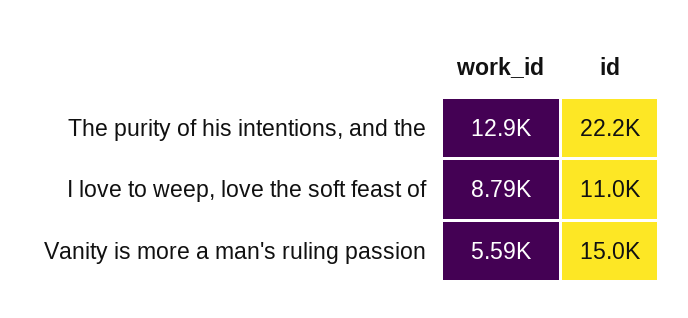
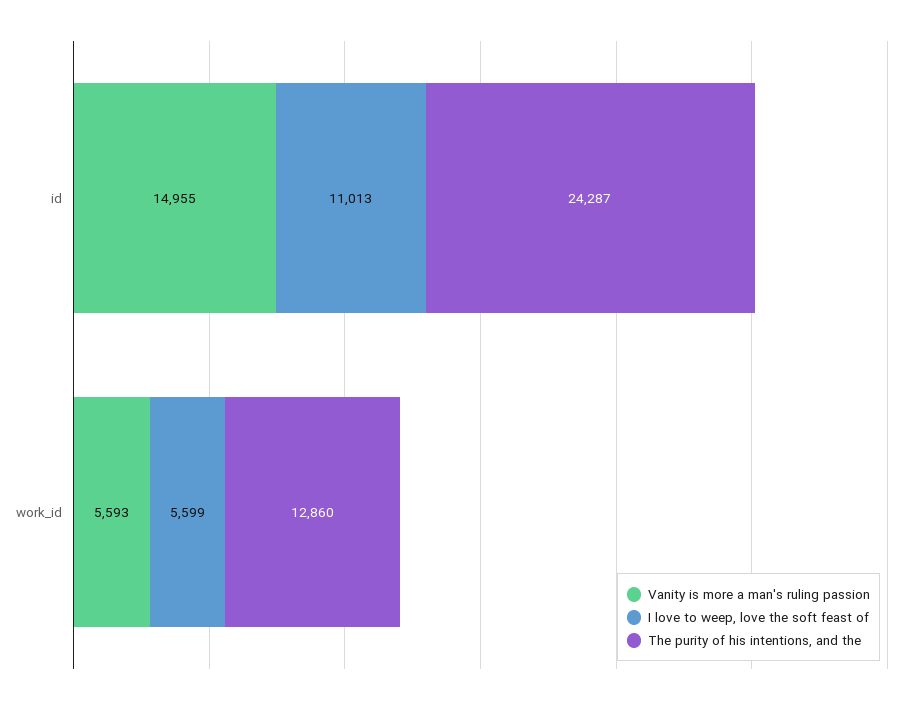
  {
    "The purity of his intentions, and the": {
      "work_id": 12860,
-     "id": 22200
+     "id": 24287
    },
    "I love to weep, love the soft feast of": {
-     "work_id": 8790,
+     "work_id": 5599,
      "id": 11013
    },
    "Vanity is more a man's ruling passion": {
      "work_id": 5593,
      "id": 14955
    }
  }

